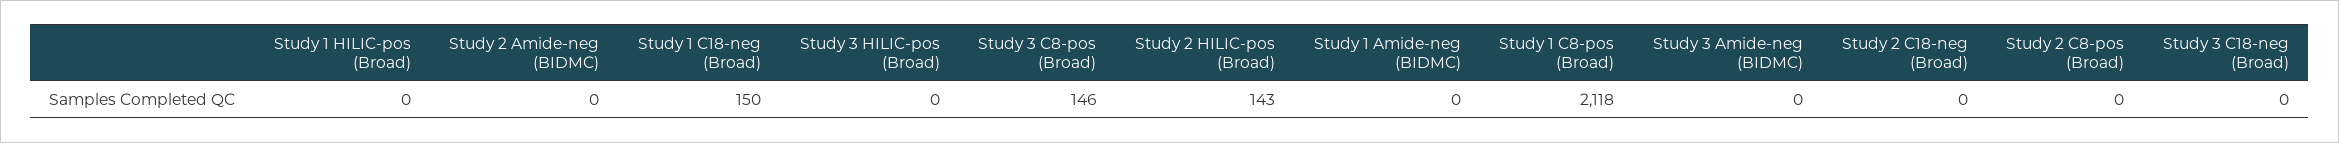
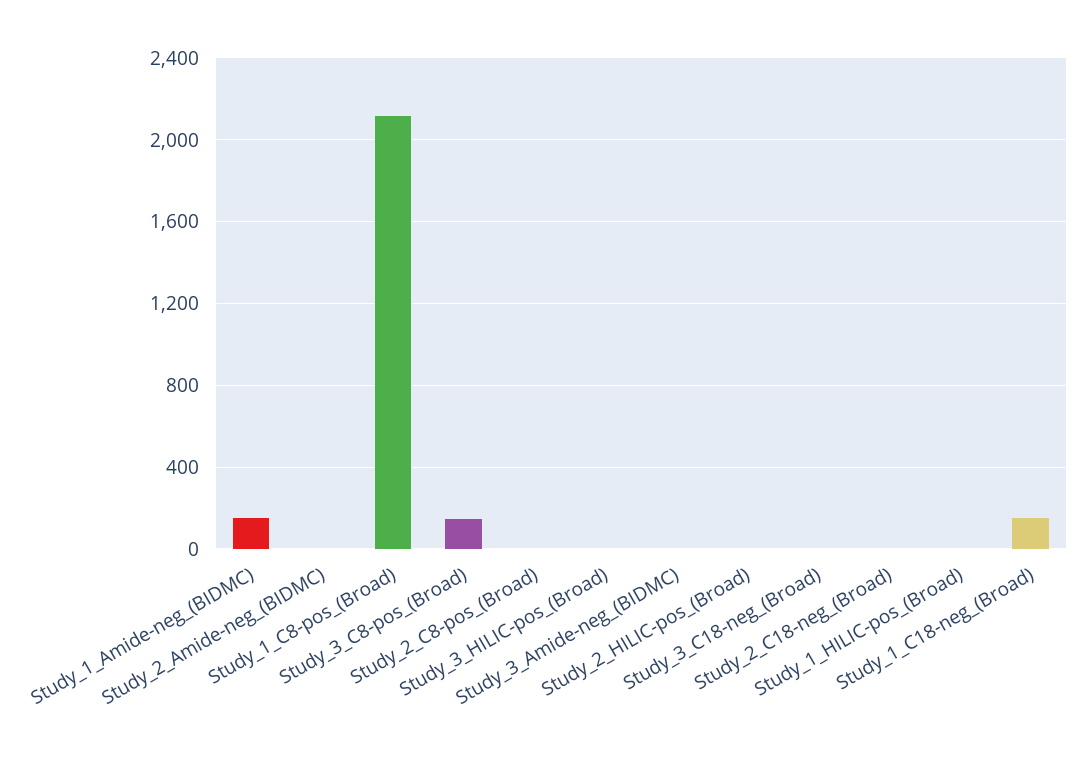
  {
    "Study 1 HILIC-pos (Broad)": 0,
    "Study 2 Amide-neg (BIDMC)": 0,
    "Study 1 C18-neg (Broad)": 150,
    "Study 3 HILIC-pos (Broad)": 0,
    "Study 3 C8-pos (Broad)": 146,
-   "Study 2 HILIC-pos (Broad)": 143,
+   "Study 2 HILIC-pos (Broad)": 0,
-   "Study 1 Amide-neg (BIDMC)": 0,
+   "Study 1 Amide-neg (BIDMC)": 150,
    "Study 1 C8-pos (Broad)": 2118,
    "Study 3 Amide-neg (BIDMC)": 0,
    "Study 2 C18-neg (Broad)": 0,
    "Study 2 C8-pos (Broad)": 0,
    "Study 3 C18-neg (Broad)": 0
  }

